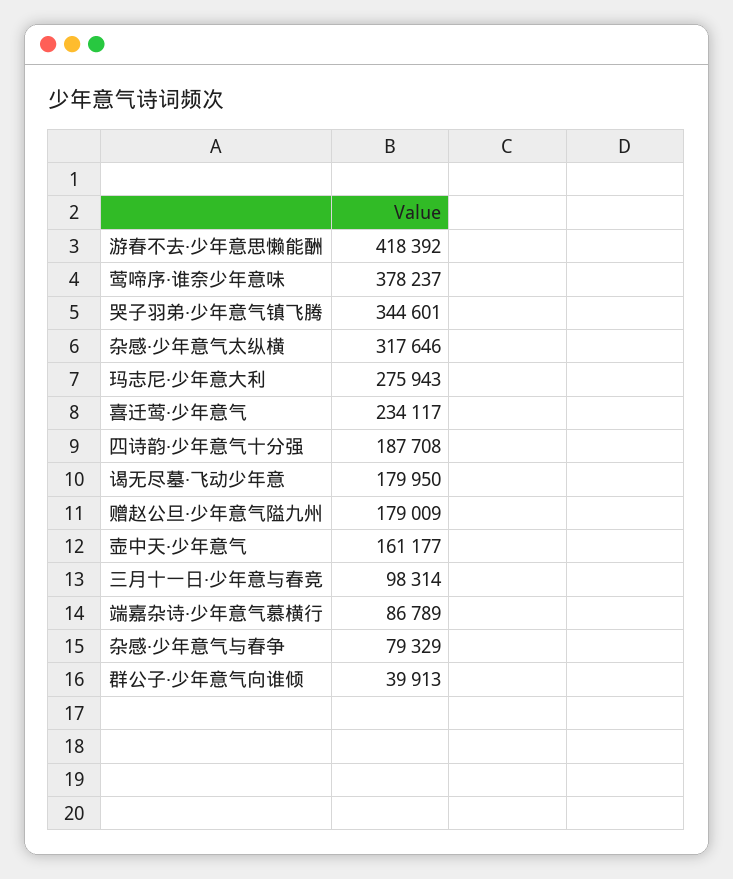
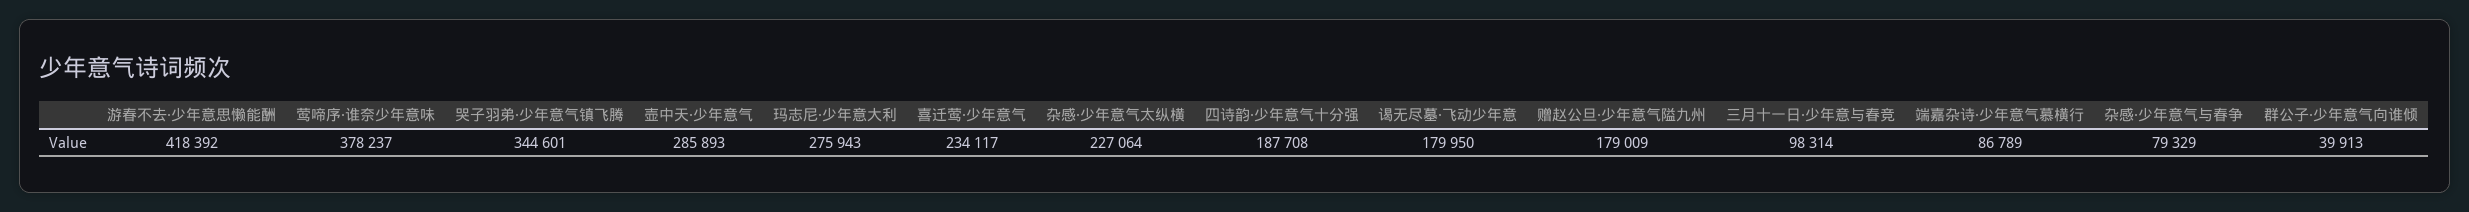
  {
    "游春不去·少年意思懒能酬": 418392,
    "莺啼序·谁奈少年意味": 378237,
    "哭子羽弟·少年意气镇飞腾": 344601,
-   "杂感·少年意气太纵横": 317646,
+   "杂感·少年意气太纵横": 227064,
    "玛志尼·少年意大利": 275943,
    "喜迁莺·少年意气": 234117,
    "四诗韵·少年意气十分强": 187708,
    "谒无尽墓·飞动少年意": 179950,
    "赠赵公旦·少年意气隘九州": 179009,
-   "壶中天·少年意气": 161177,
+   "壶中天·少年意气": 285893,
    "三月十一日·少年意与春竞": 98314,
    "端嘉杂诗·少年意气慕横行": 86789,
    "杂感·少年意气与春争": 79329,
    "群公子·少年意气向谁倾": 39913
  }

